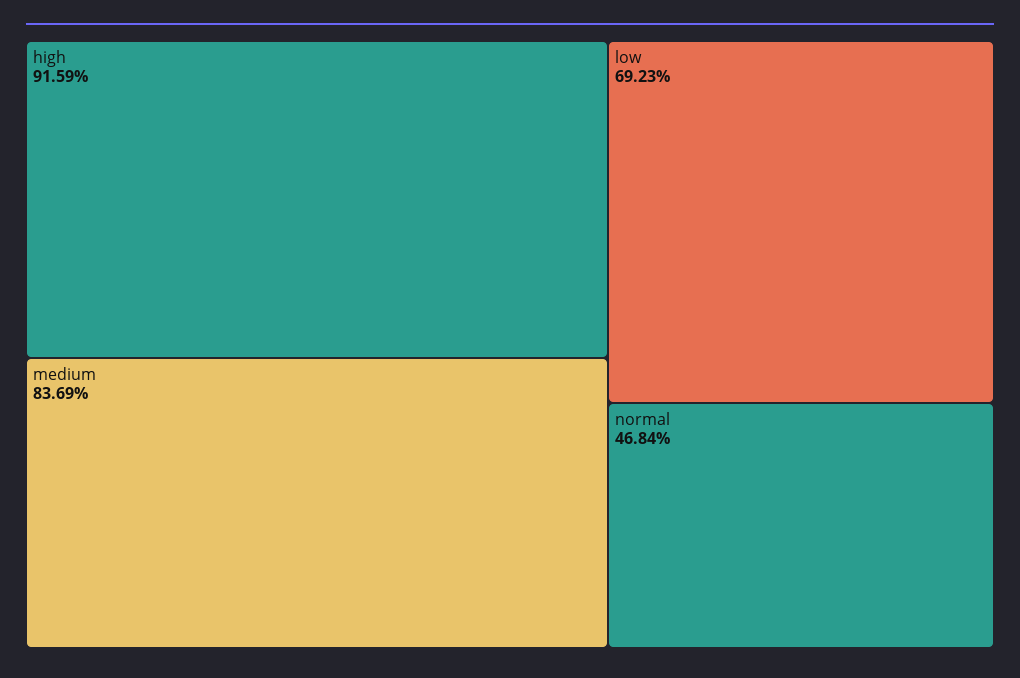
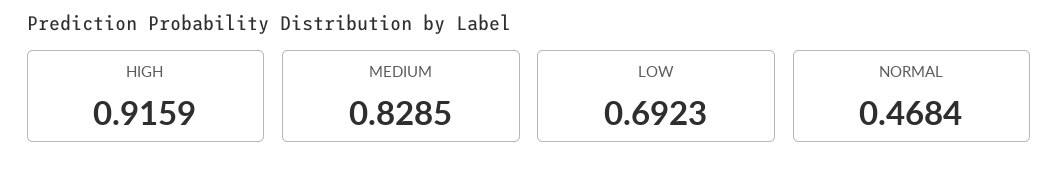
  {
    "high": 0.9159,
-   "medium": 0.8369,
+   "medium": 0.8285,
    "low": 0.6923,
    "normal": 0.4684
  }

